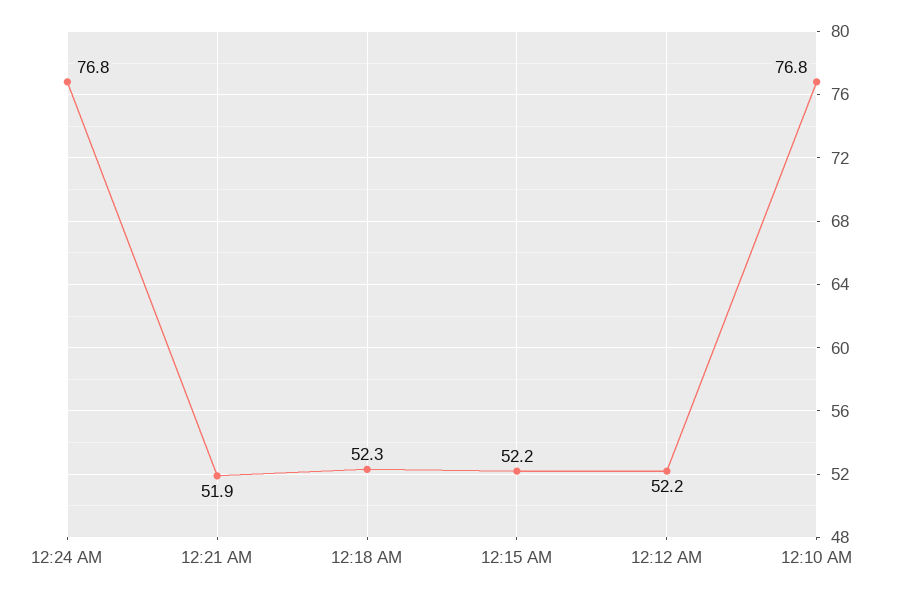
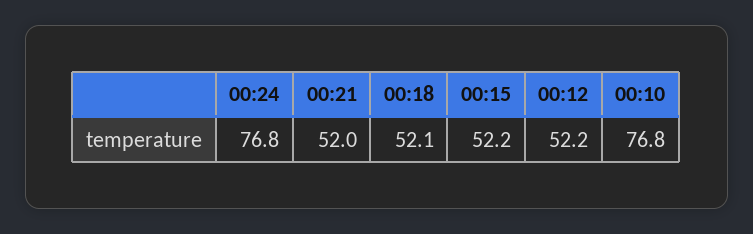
  {
    "12:24 AM": 76.8,
-   "12:21 AM": 51.9,
+   "12:21 AM": 52,
-   "12:18 AM": 52.3,
+   "12:18 AM": 52.1,
    "12:15 AM": 52.2,
    "12:12 AM": 52.2,
    "12:10 AM": 76.8
  }

